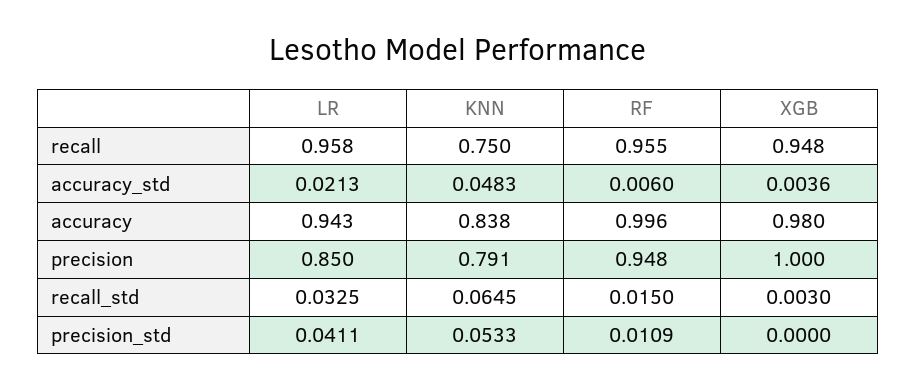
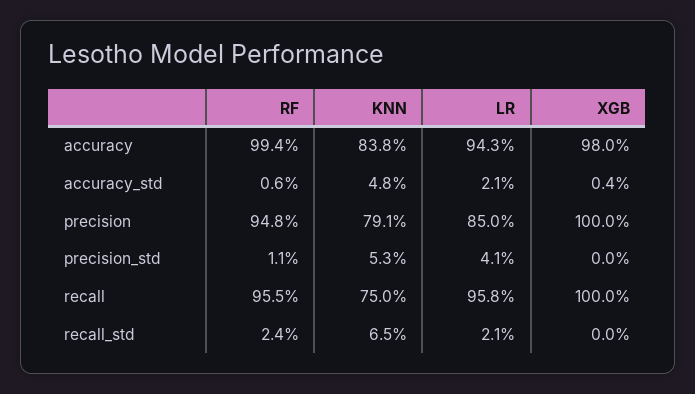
  {
    "LR": {
      "recall": 0.958,
      "accuracy_std": 0.0213,
      "accuracy": 0.943,
      "precision": 0.85,
-     "recall_std": 0.0325,
+     "recall_std": 0.021,
      "precision_std": 0.0411
    },
    "KNN": {
      "recall": 0.75,
      "accuracy_std": 0.0483,
      "accuracy": 0.838,
      "precision": 0.791,
      "recall_std": 0.0645,
      "precision_std": 0.0533
    },
    "RF": {
      "recall": 0.955,
      "accuracy_std": 0.006,
-     "accuracy": 0.996,
+     "accuracy": 0.994,
      "precision": 0.948,
-     "recall_std": 0.015,
+     "recall_std": 0.024,
      "precision_std": 0.0109
    },
    "XGB": {
-     "recall": 0.948,
+     "recall": 1,
      "accuracy_std": 0.0036,
      "accuracy": 0.98,
      "precision": 1,
-     "recall_std": 0.003,
+     "recall_std": 0,
      "precision_std": 0
    }
  }

